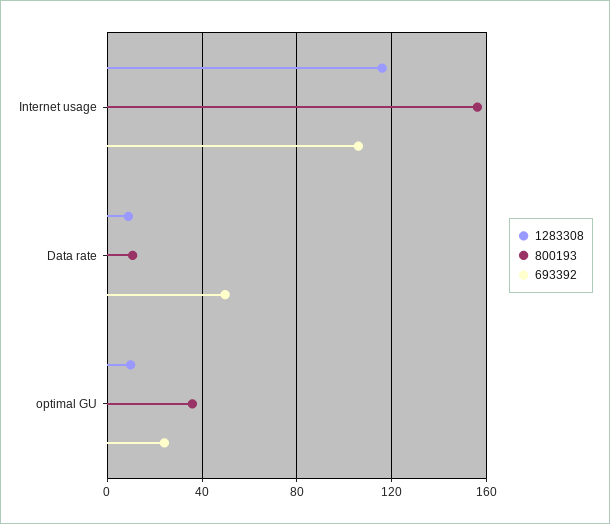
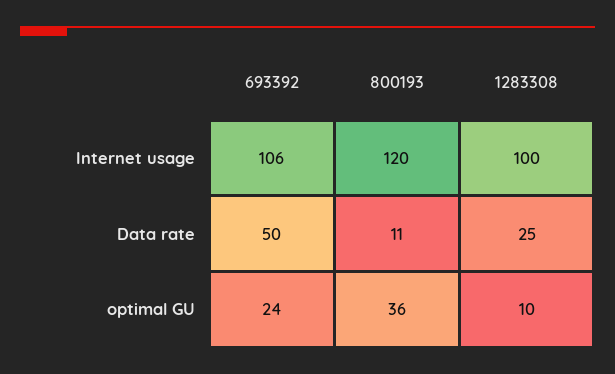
  {
    "1283308": {
-     "Internet usage": 115,
+     "Internet usage": 100,
-     "Data rate": 10,
+     "Data rate": 25,
      "optimal GU": 10
    },
    "800193": {
-     "Internet usage": 155,
+     "Internet usage": 120,
      "Data rate": 11,
      "optimal GU": 36
    },
    "693392": {
      "Internet usage": 106,
      "Data rate": 50,
      "optimal GU": 24
    }
  }

